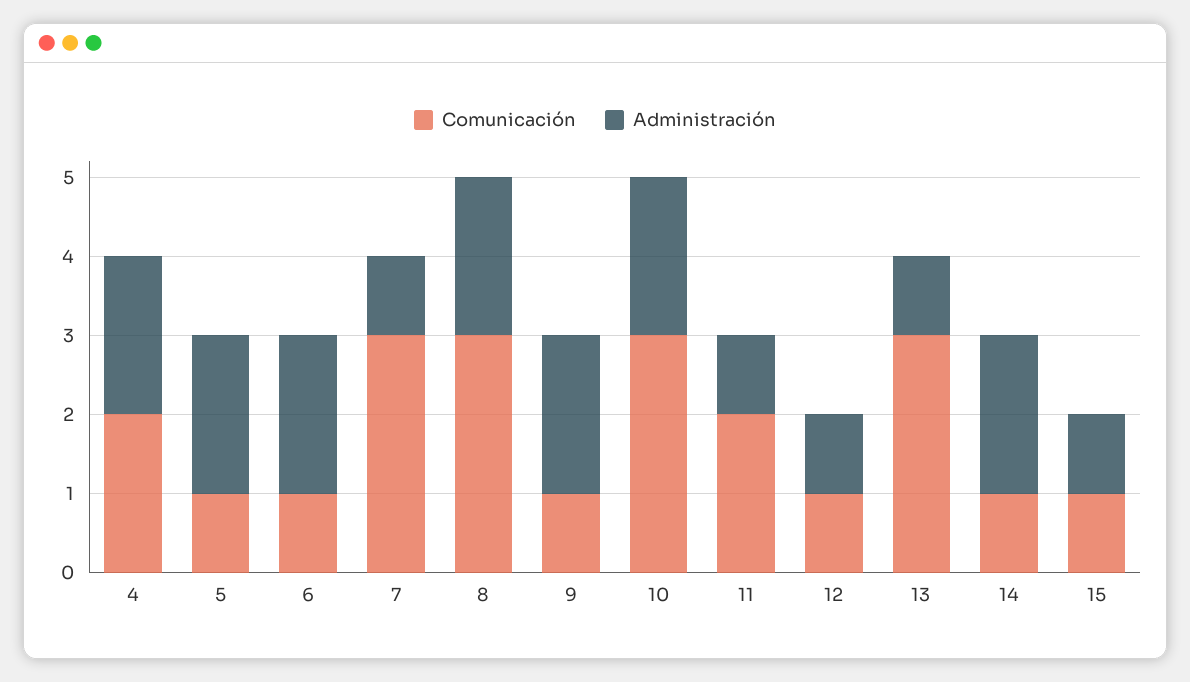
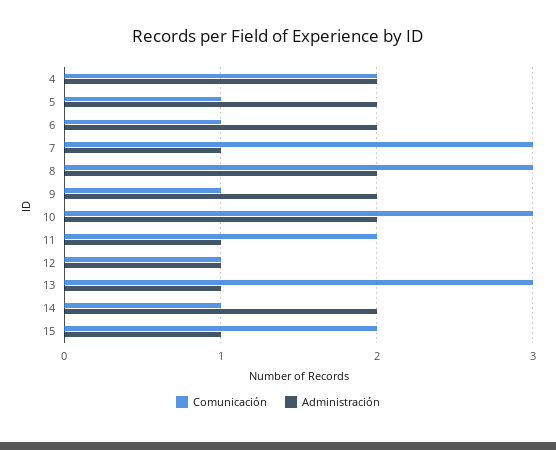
  {
    "Comunicación": {
      "4": 2,
      "5": 1,
      "6": 1,
      "7": 3,
      "8": 3,
      "9": 1,
      "10": 3,
      "11": 2,
      "12": 1,
      "13": 3,
      "14": 1,
-     "15": 1
+     "15": 2
    },
    "Administración": {
      "4": 2,
      "5": 2,
      "6": 2,
      "7": 1,
      "8": 2,
      "9": 2,
      "10": 2,
      "11": 1,
      "12": 1,
      "13": 1,
      "14": 2,
      "15": 1
    }
  }

